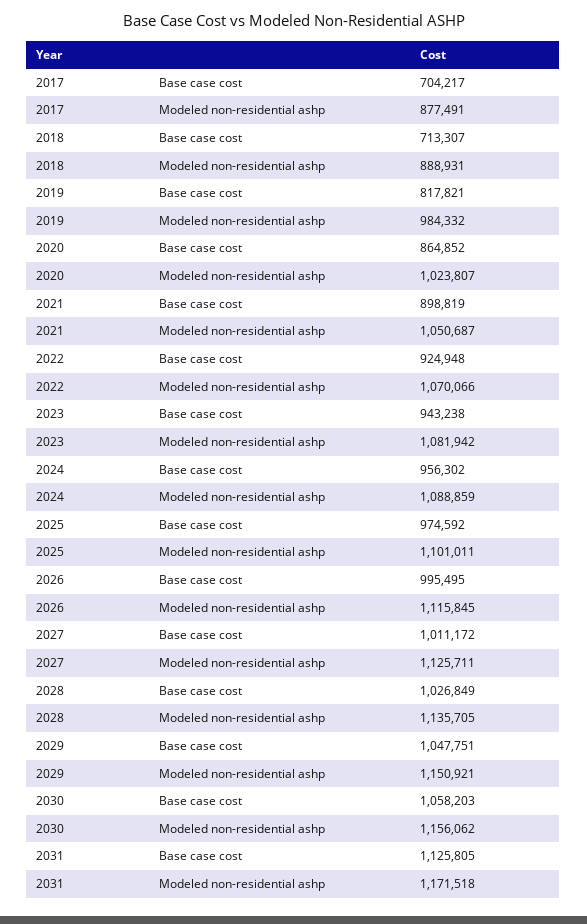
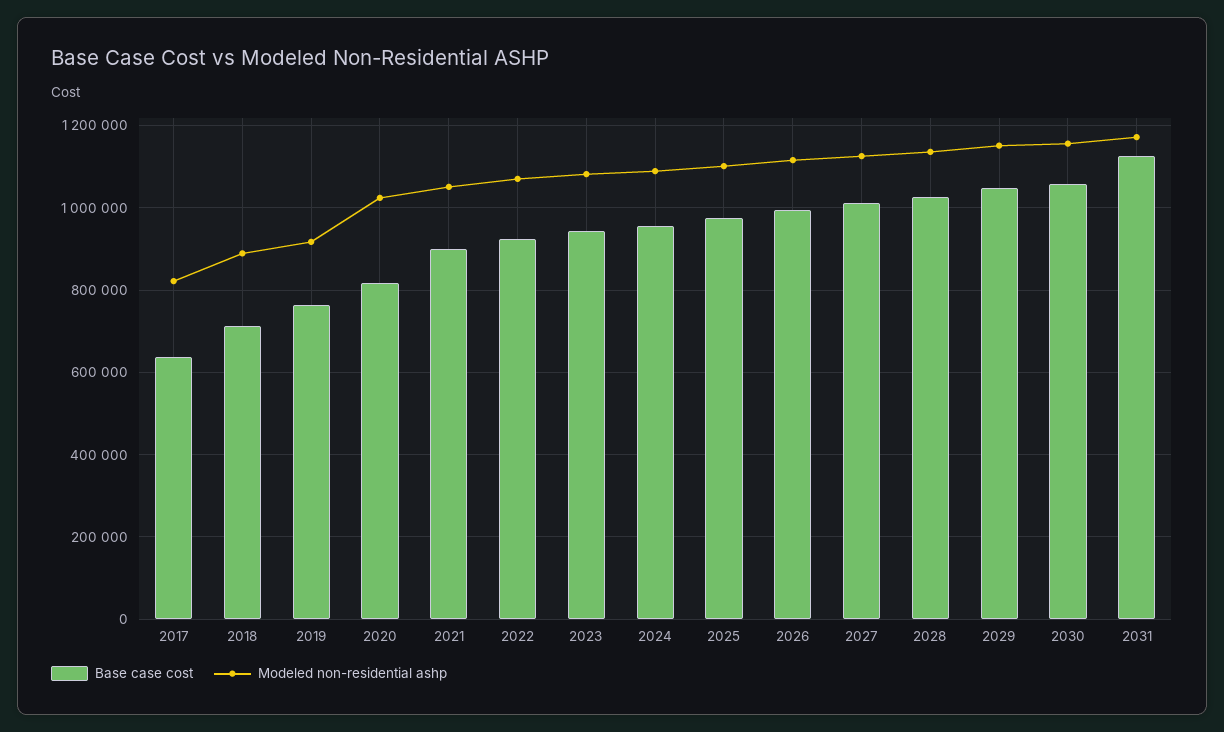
  {
    "Base case cost": {
-     "2017": 704217,
+     "2017": 640000,
      "2018": 713307,
-     "2019": 817821,
+     "2019": 760000,
-     "2020": 864852,
+     "2020": 820000,
      "2021": 898819,
      "2022": 924948,
      "2023": 943238,
      "2024": 956302,
      "2025": 974592,
      "2026": 995495,
      "2027": 1011172,
      "2028": 1026849,
      "2029": 1047751,
      "2030": 1058203,
      "2031": 1125805
    },
    "Modeled non-residential ashp": {
-     "2017": 877491,
+     "2017": 820000,
      "2018": 888931,
-     "2019": 984332,
+     "2019": 920000,
      "2020": 1023807,
      "2021": 1050687,
      "2022": 1070066,
      "2023": 1081942,
      "2024": 1088859,
      "2025": 1101011,
      "2026": 1115845,
      "2027": 1125711,
      "2028": 1135705,
      "2029": 1150921,
      "2030": 1156062,
      "2031": 1171518
    }
  }

